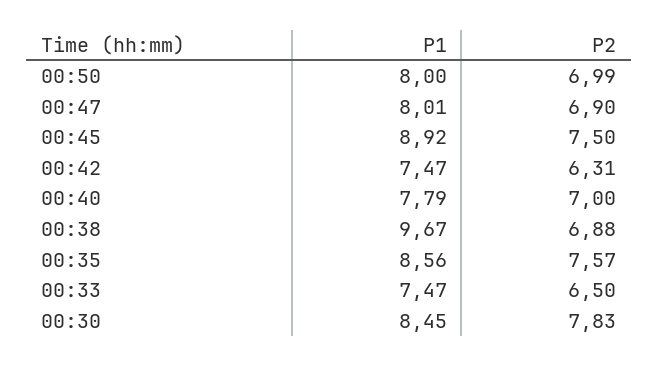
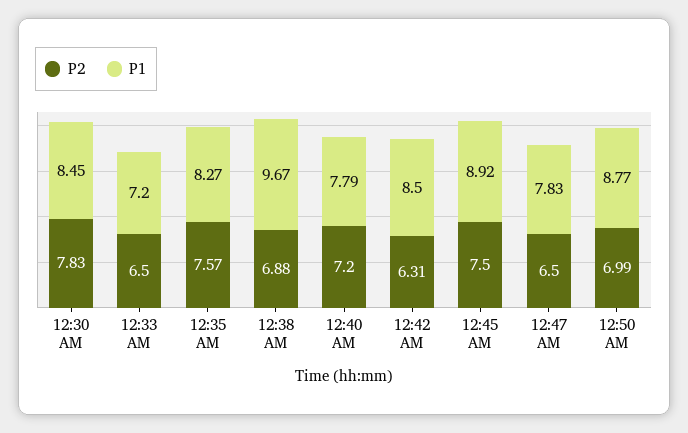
  {
    "P1": {
-     "00:50": 8,
+     "00:50": 8.77,
-     "00:47": 8.01,
+     "00:47": 7.83,
      "00:45": 8.92,
-     "00:42": 7.47,
+     "00:42": 8.5,
      "00:40": 7.79,
      "00:38": 9.67,
-     "00:35": 8.56,
+     "00:35": 8.27,
-     "00:33": 7.47,
+     "00:33": 7.2,
      "00:30": 8.45
    },
    "P2": {
      "00:50": 6.99,
-     "00:47": 6.9,
+     "00:47": 6.5,
      "00:45": 7.5,
      "00:42": 6.31,
-     "00:40": 7,
+     "00:40": 7.2,
      "00:38": 6.88,
      "00:35": 7.57,
      "00:33": 6.5,
      "00:30": 7.83
    }
  }

